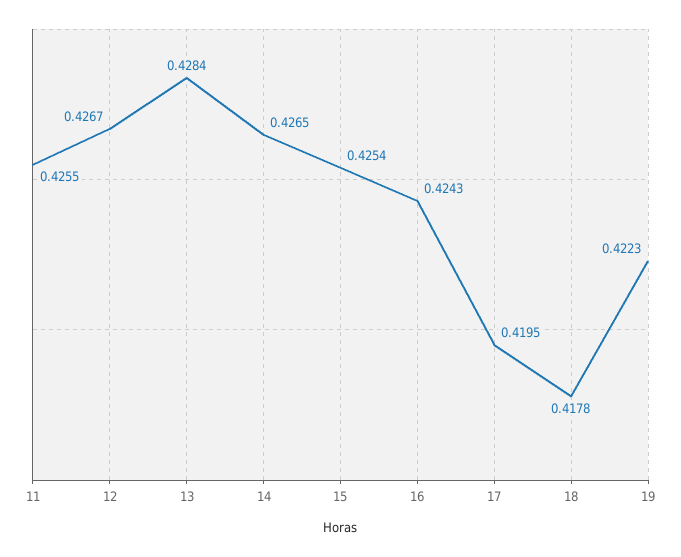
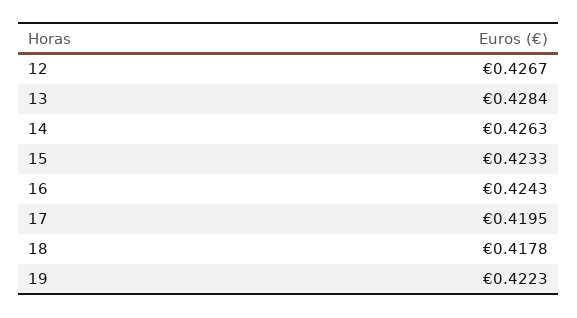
  {
-   "11": 0.4255,
    "12": 0.4267,
    "13": 0.4284,
-   "14": 0.4265,
+   "14": 0.4263,
-   "15": 0.4254,
+   "15": 0.4233,
    "16": 0.4243,
    "17": 0.4195,
    "18": 0.4178,
    "19": 0.4223
  }

